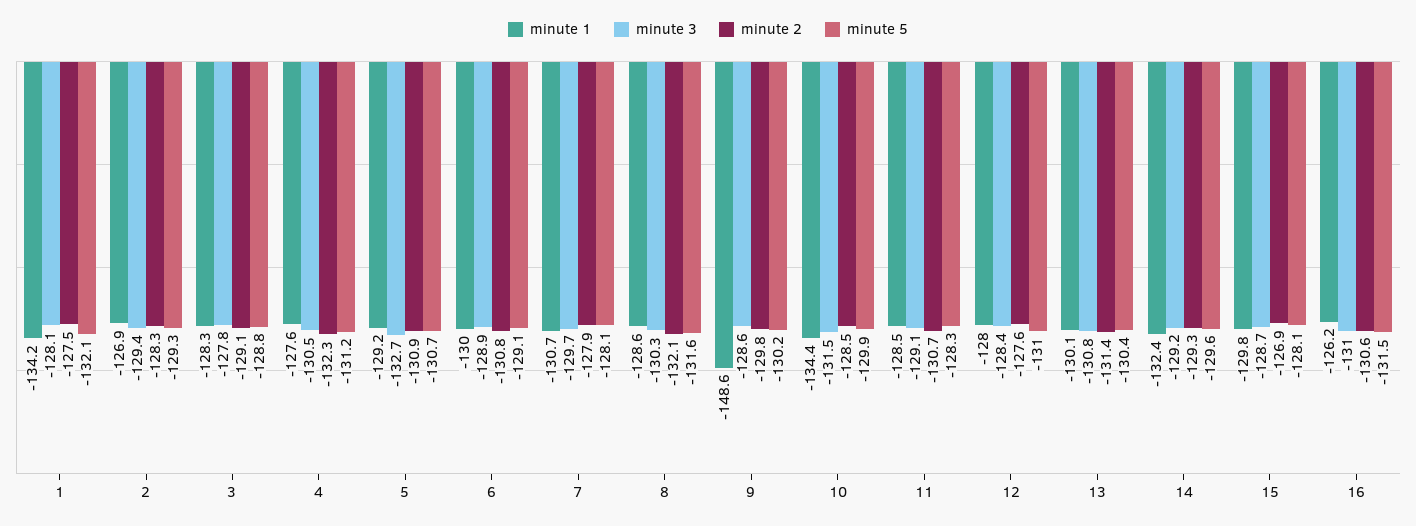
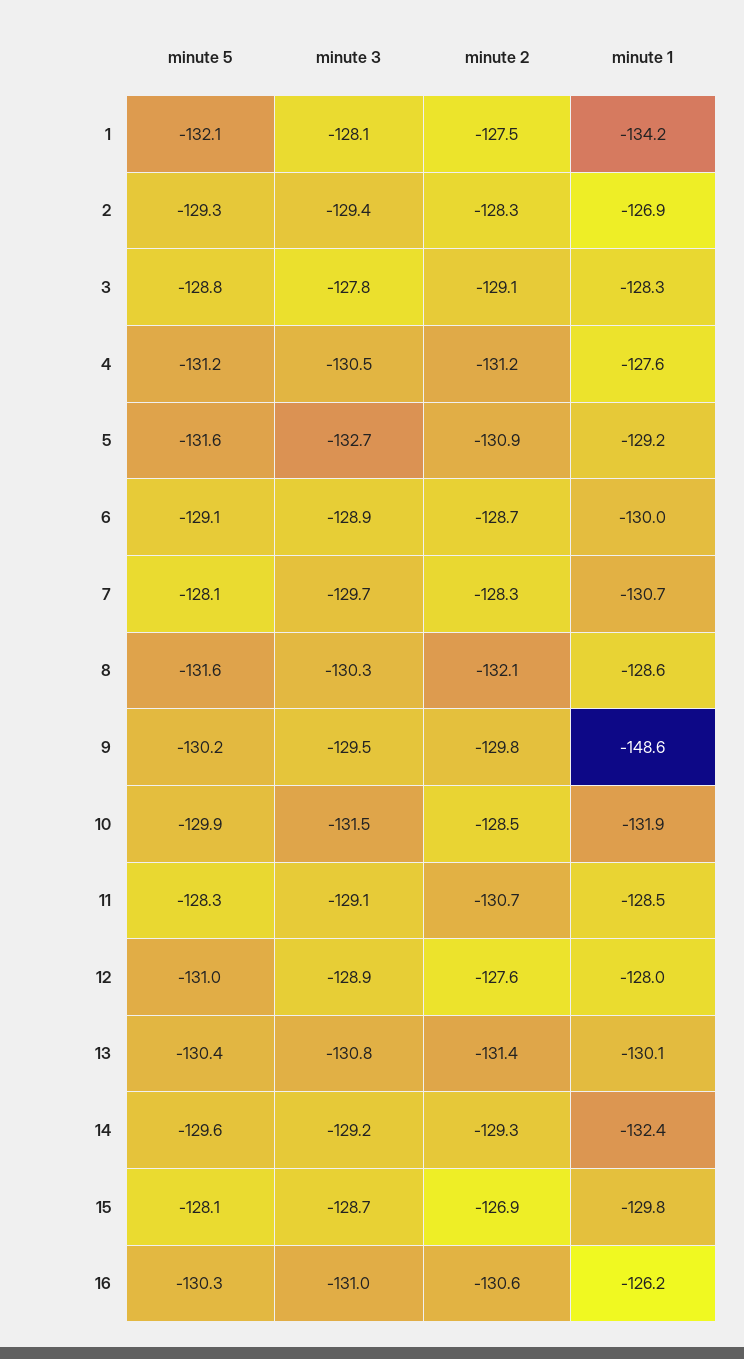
  {
    "minute 1": {
      "1": -134.2,
      "2": -126.9,
      "3": -128.3,
      "4": -127.6,
      "5": -129.2,
      "6": -130,
      "7": -130.7,
      "8": -128.6,
      "9": -148.6,
-     "10": -134.4,
+     "10": -131.9,
      "11": -128.5,
      "12": -128,
      "13": -130.1,
      "14": -132.4,
      "15": -129.8,
      "16": -126.2
    },
    "minute 3": {
      "1": -128.1,
      "2": -129.4,
      "3": -127.8,
      "4": -130.5,
      "5": -132.7,
      "6": -128.9,
      "7": -129.7,
      "8": -130.3,
-     "9": -128.6,
+     "9": -129.5,
      "10": -131.5,
      "11": -129.1,
-     "12": -128.4,
+     "12": -128.9,
      "13": -130.8,
      "14": -129.2,
      "15": -128.7,
      "16": -131
    },
    "minute 2": {
      "1": -127.5,
      "2": -128.3,
      "3": -129.1,
-     "4": -132.3,
+     "4": -131.2,
      "5": -130.9,
-     "6": -130.8,
+     "6": -128.7,
-     "7": -127.9,
+     "7": -128.3,
      "8": -132.1,
      "9": -129.8,
      "10": -128.5,
      "11": -130.7,
      "12": -127.6,
      "13": -131.4,
      "14": -129.3,
      "15": -126.9,
      "16": -130.6
    },
    "minute 5": {
      "1": -132.1,
      "2": -129.3,
      "3": -128.8,
      "4": -131.2,
-     "5": -130.7,
+     "5": -131.6,
      "6": -129.1,
      "7": -128.1,
      "8": -131.6,
      "9": -130.2,
      "10": -129.9,
      "11": -128.3,
      "12": -131,
      "13": -130.4,
      "14": -129.6,
      "15": -128.1,
-     "16": -131.5
+     "16": -130.3
    }
  }

